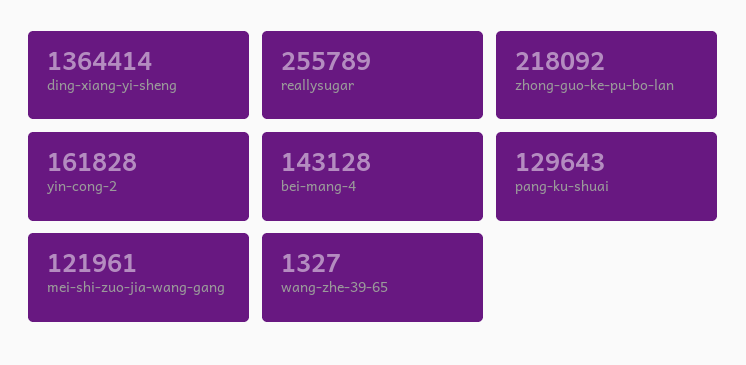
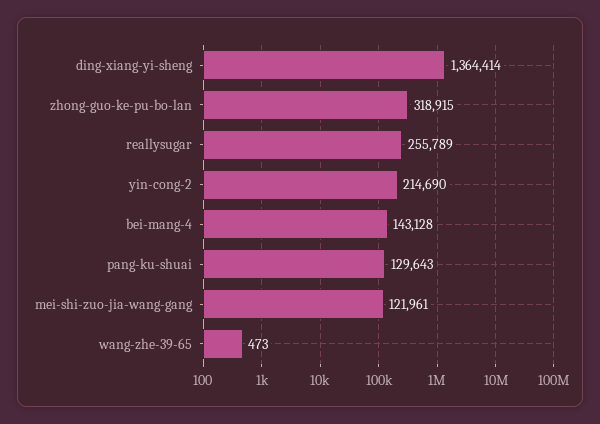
  {
    "ding-xiang-yi-sheng": 1364414,
    "reallysugar": 255789,
-   "zhong-guo-ke-pu-bo-lan": 218092,
+   "zhong-guo-ke-pu-bo-lan": 318915,
-   "yin-cong-2": 161828,
+   "yin-cong-2": 214690,
    "bei-mang-4": 143128,
    "pang-ku-shuai": 129643,
    "mei-shi-zuo-jia-wang-gang": 121961,
-   "wang-zhe-39-65": 1327
+   "wang-zhe-39-65": 473
  }

